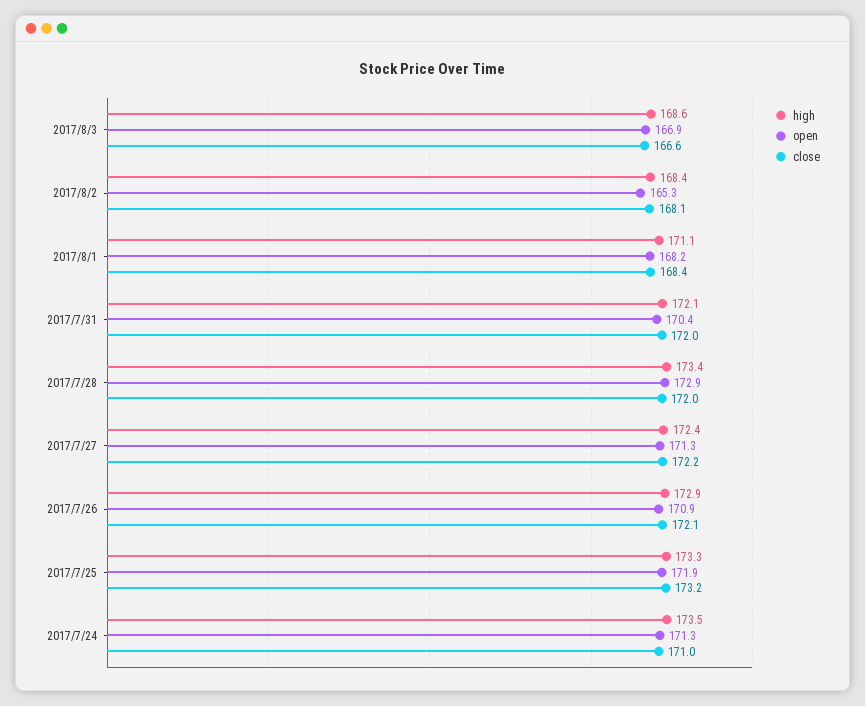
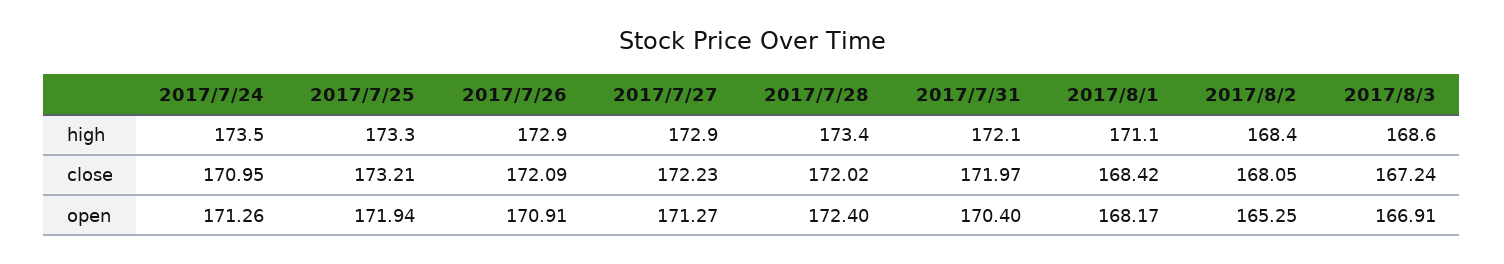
  {
    "high": {
      "2017/8/3": 168.6,
      "2017/8/2": 168.4,
      "2017/8/1": 171.1,
      "2017/7/31": 172.1,
      "2017/7/28": 173.4,
-     "2017/7/27": 172.4,
+     "2017/7/27": 172.9,
      "2017/7/26": 172.9,
      "2017/7/25": 173.3,
      "2017/7/24": 173.5
    },
    "open": {
      "2017/8/3": 166.91,
      "2017/8/2": 165.25,
      "2017/8/1": 168.17,
      "2017/7/31": 170.4,
-     "2017/7/28": 172.9,
+     "2017/7/28": 172.4,
      "2017/7/27": 171.27,
      "2017/7/26": 170.91,
      "2017/7/25": 171.94,
      "2017/7/24": 171.26
    },
    "close": {
-     "2017/8/3": 166.6,
+     "2017/8/3": 167.24,
      "2017/8/2": 168.05,
      "2017/8/1": 168.42,
      "2017/7/31": 171.97,
      "2017/7/28": 172.02,
      "2017/7/27": 172.23,
      "2017/7/26": 172.09,
      "2017/7/25": 173.21,
      "2017/7/24": 170.95
    }
  }

